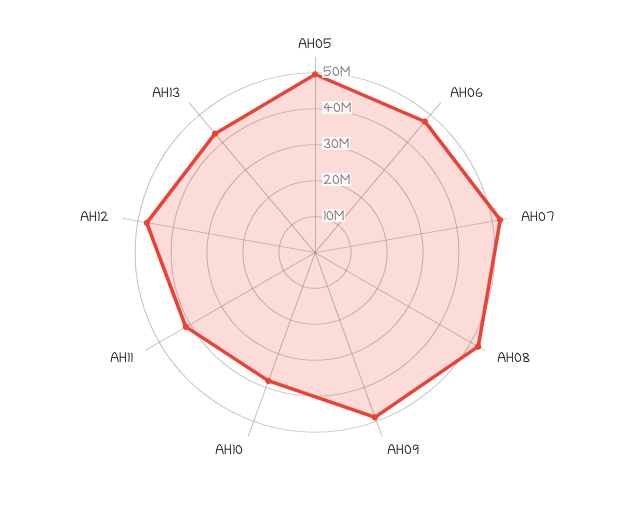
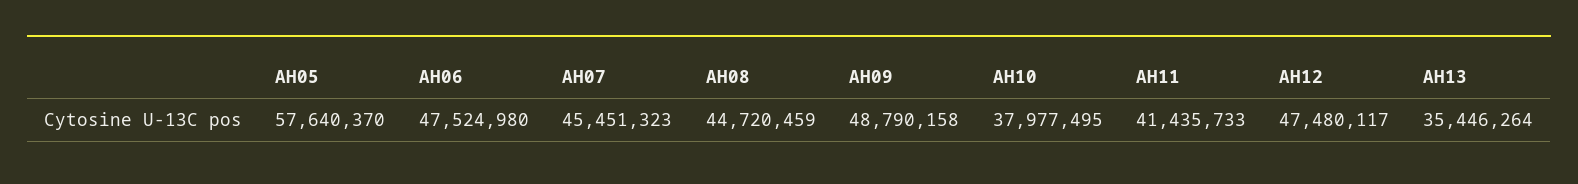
  {
-   "AH05": 50000000,
+   "AH05": 57640370,
    "AH06": 47524980,
-   "AH07": 52500000,
+   "AH07": 45451323,
-   "AH08": 52500000,
+   "AH08": 44720459,
    "AH09": 48790158,
    "AH10": 37977495,
    "AH11": 41435733,
    "AH12": 47480117,
-   "AH13": 42500000
+   "AH13": 35446264
  }

